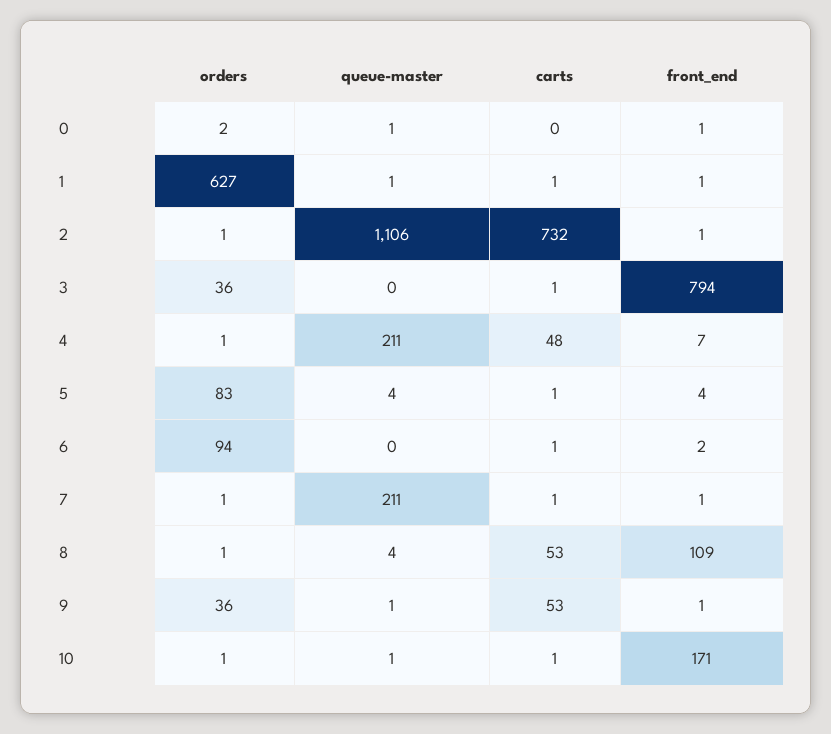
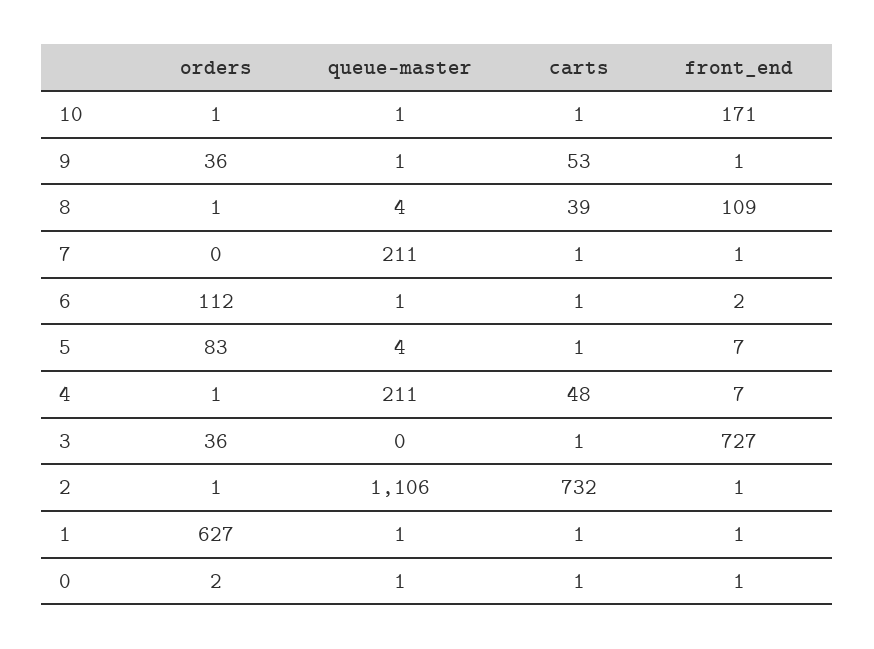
  {
    "orders": {
      "0": 2,
      "1": 627,
      "2": 1,
      "3": 36,
      "4": 1,
      "5": 83,
-     "6": 94,
+     "6": 112,
-     "7": 1,
+     "7": 0,
      "8": 1,
      "9": 36,
      "10": 1
    },
    "queue-master": {
      "0": 1,
      "1": 1,
      "2": 1106,
      "3": 0,
      "4": 211,
      "5": 4,
-     "6": 0,
+     "6": 1,
      "7": 211,
      "8": 4,
      "9": 1,
      "10": 1
    },
    "carts": {
-     "0": 0,
+     "0": 1,
      "1": 1,
      "2": 732,
      "3": 1,
      "4": 48,
      "5": 1,
      "6": 1,
      "7": 1,
-     "8": 53,
+     "8": 39,
      "9": 53,
      "10": 1
    },
    "front_end": {
      "0": 1,
      "1": 1,
      "2": 1,
-     "3": 794,
+     "3": 727,
      "4": 7,
-     "5": 4,
+     "5": 7,
      "6": 2,
      "7": 1,
      "8": 109,
      "9": 1,
      "10": 171
    }
  }

